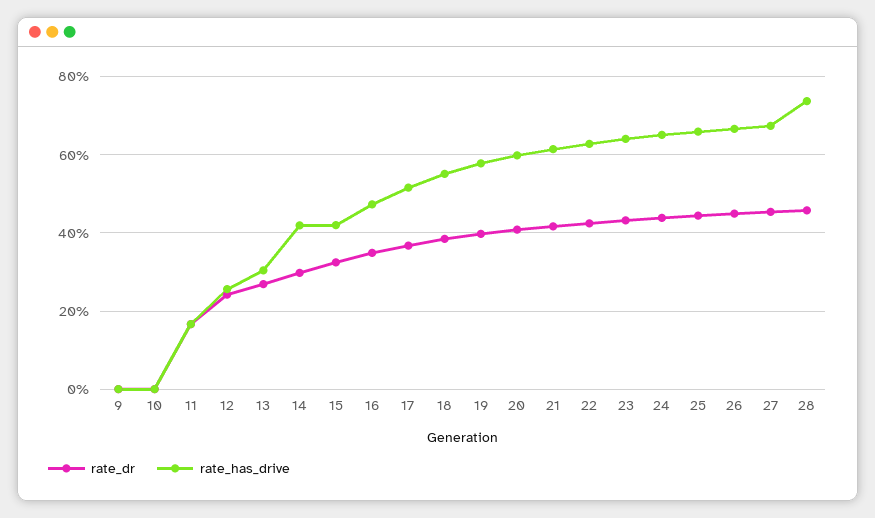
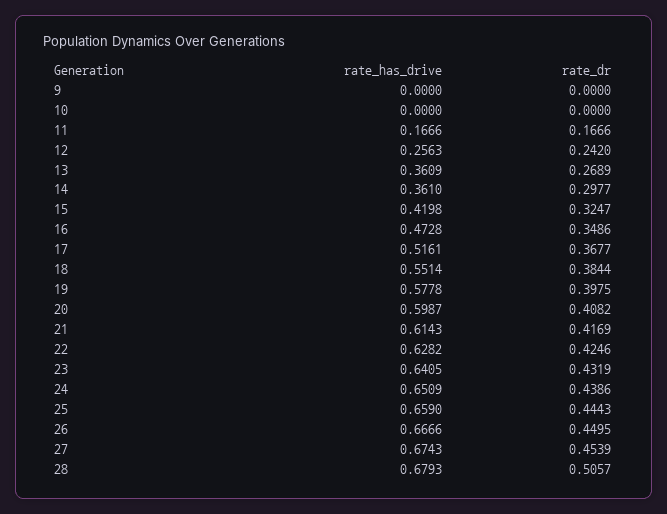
  {
    "rate_dr": {
      "9": 0,
      "10": 0,
      "11": 0.1666,
      "12": 0.242,
      "13": 0.2689,
      "14": 0.2977,
      "15": 0.3247,
      "16": 0.3486,
      "17": 0.3677,
      "18": 0.3844,
      "19": 0.3975,
      "20": 0.4082,
      "21": 0.4169,
      "22": 0.4246,
      "23": 0.4319,
      "24": 0.4386,
      "25": 0.4443,
      "26": 0.4495,
      "27": 0.4539,
-     "28": 0.46
+     "28": 0.5057
    },
    "rate_has_drive": {
      "9": 0,
      "10": 0,
      "11": 0.1666,
      "12": 0.2563,
-     "13": 0.3,
+     "13": 0.3609,
-     "14": 0.42,
+     "14": 0.361,
      "15": 0.4198,
      "16": 0.4728,
      "17": 0.5161,
      "18": 0.5514,
      "19": 0.5778,
      "20": 0.5987,
      "21": 0.6143,
      "22": 0.6282,
      "23": 0.6405,
      "24": 0.6509,
      "25": 0.659,
      "26": 0.6666,
      "27": 0.6743,
-     "28": 0.74
+     "28": 0.6793
    }
  }

